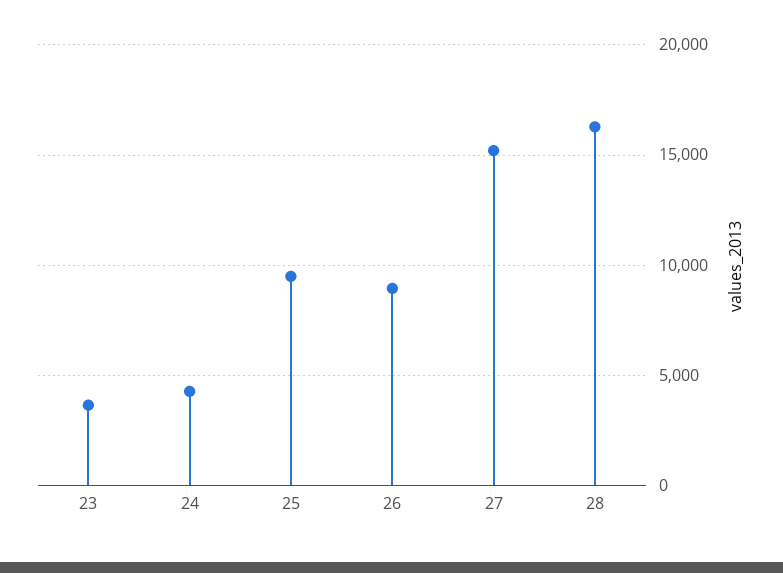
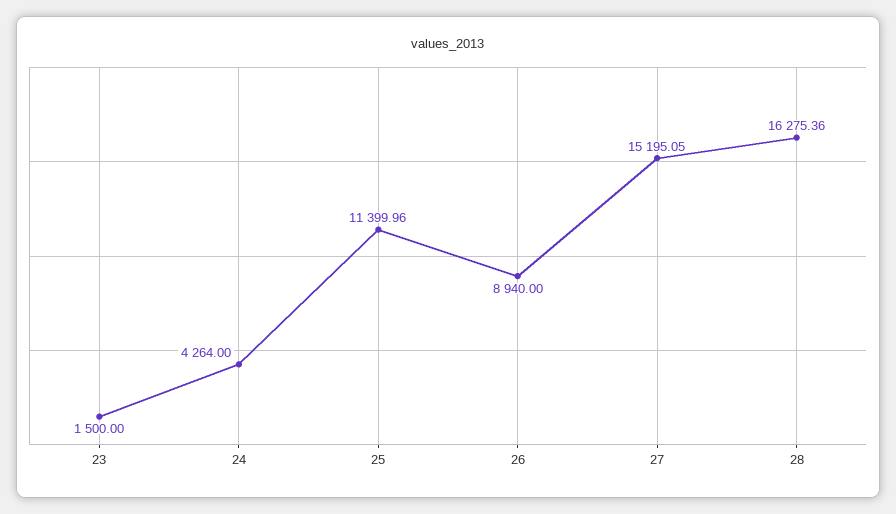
  {
-   "23": 3500,
+   "23": 1500,
    "24": 4264,
-   "25": 9500,
+   "25": 11399.96,
    "26": 8940,
    "27": 15195.05,
    "28": 16275.36
  }

